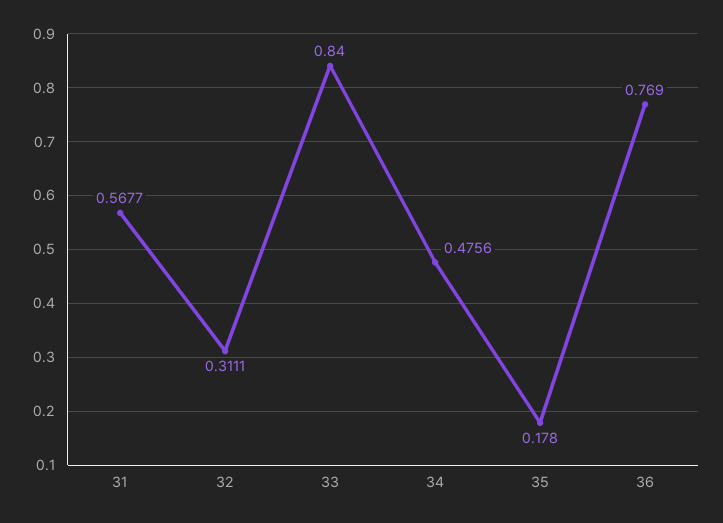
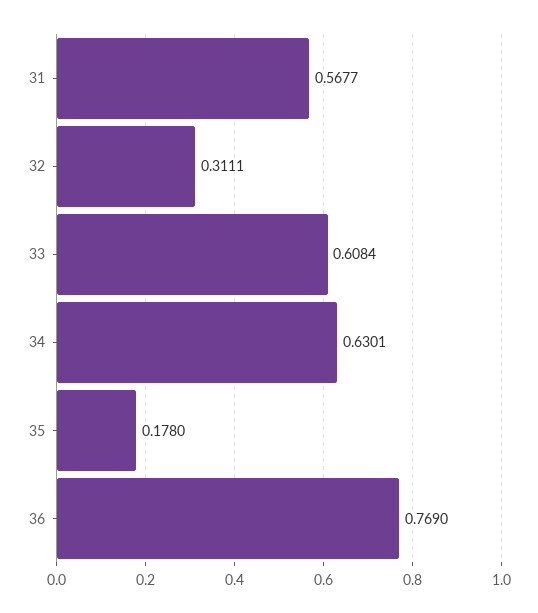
  {
    "31": 0.5677,
    "32": 0.3111,
-   "33": 0.84,
+   "33": 0.6084,
-   "34": 0.4756,
+   "34": 0.6301,
    "35": 0.178,
    "36": 0.769
  }

